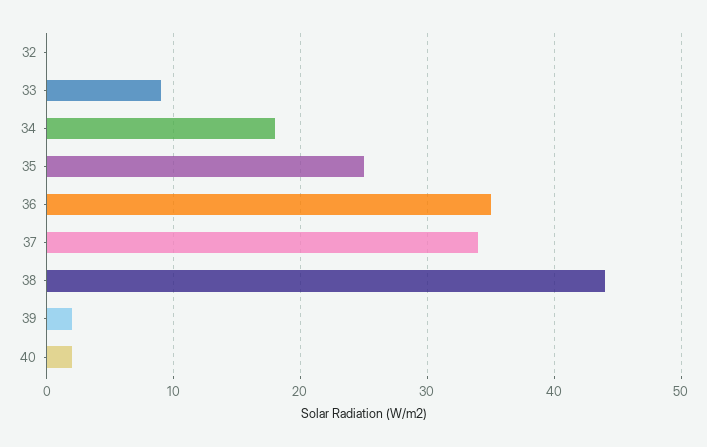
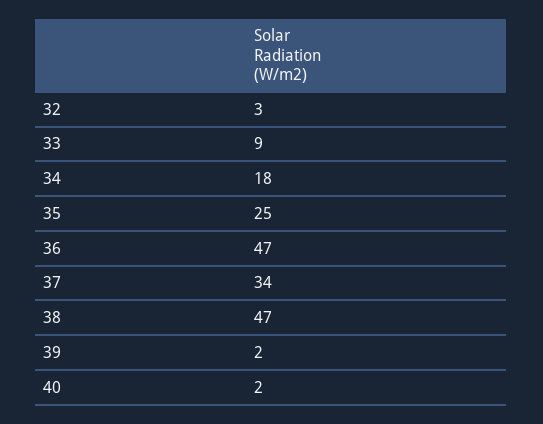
  {
-   "32": 0,
+   "32": 3,
    "33": 9,
    "34": 18,
    "35": 25,
-   "36": 35,
+   "36": 47,
    "37": 34,
-   "38": 44,
+   "38": 47,
    "39": 2,
    "40": 2
  }

